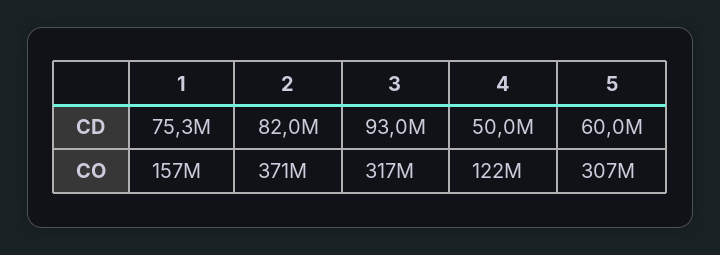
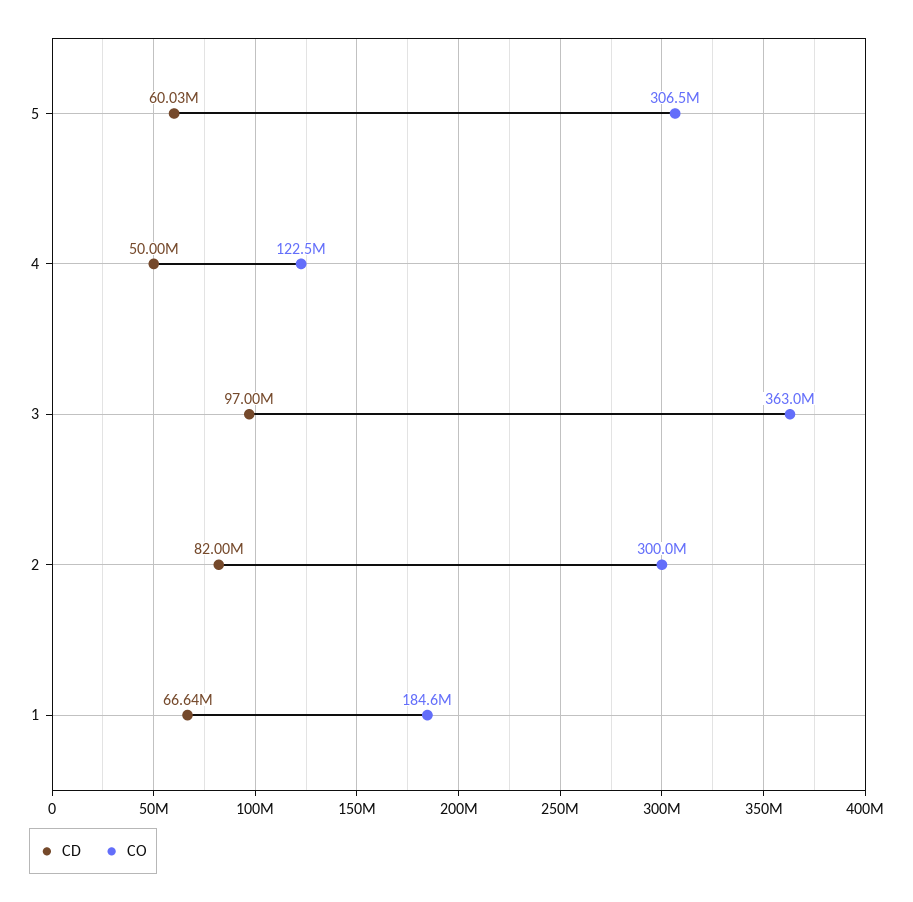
  {
    "CD": {
-     "1": 75300000,
+     "1": 66640000,
      "2": 82000000,
-     "3": 93000000,
+     "3": 97000000,
      "4": 50000000,
      "5": 60030000
    },
    "CO": {
-     "1": 157000000,
+     "1": 184600000,
-     "2": 371000000,
+     "2": 300000000,
-     "3": 317000000,
+     "3": 363000000,
      "4": 122500000,
      "5": 306500000
    }
  }

